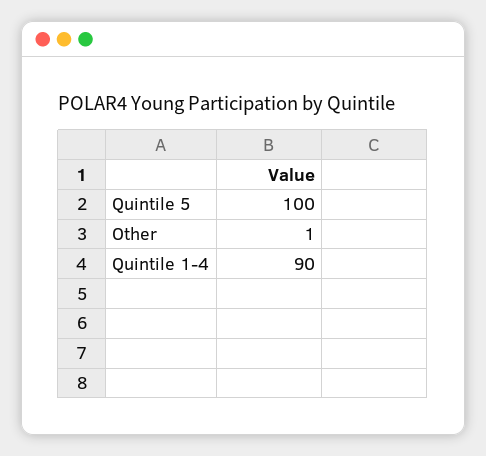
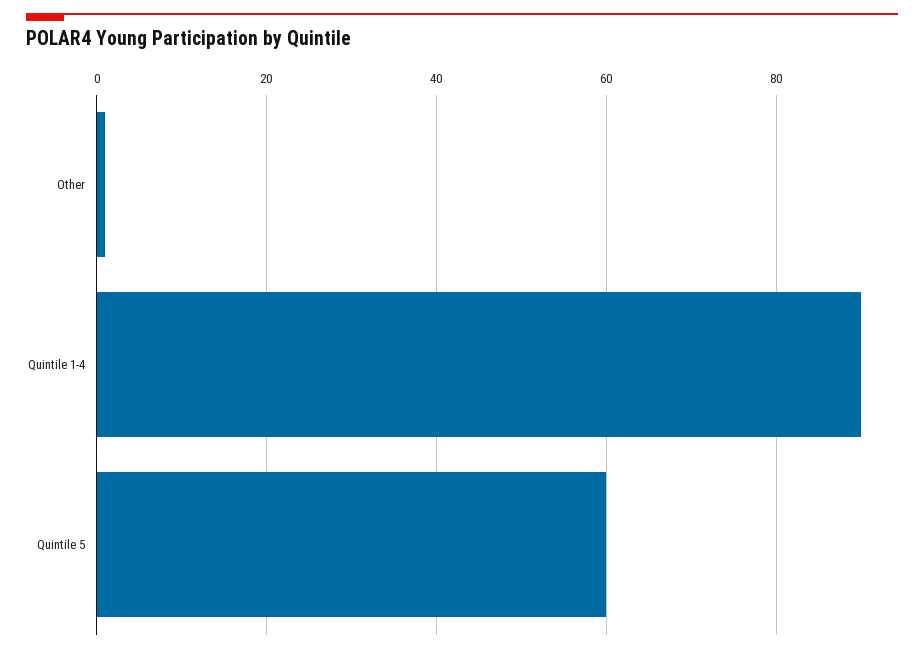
  {
-   "Quintile 5": 100,
+   "Quintile 5": 60,
    "Other": 1,
    "Quintile 1-4": 90
  }

